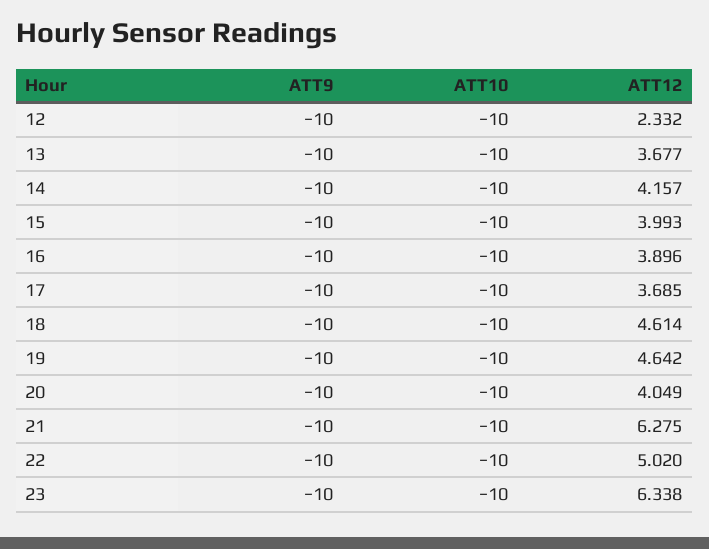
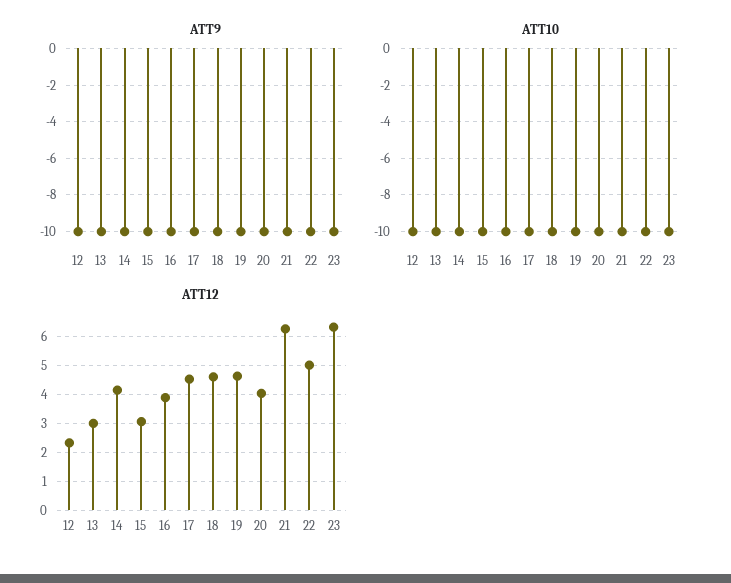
  {
    "ATT9": {
      "12": -10,
      "13": -10,
      "14": -10,
      "15": -10,
      "16": -10,
      "17": -10,
      "18": -10,
      "19": -10,
      "20": -10,
      "21": -10,
      "22": -10,
      "23": -10
    },
    "ATT10": {
      "12": -10,
      "13": -10,
      "14": -10,
      "15": -10,
      "16": -10,
      "17": -10,
      "18": -10,
      "19": -10,
      "20": -10,
      "21": -10,
      "22": -10,
      "23": -10
    },
    "ATT12": {
      "12": 2.332,
-     "13": 3.677,
+     "13": 3,
      "14": 4.157,
-     "15": 3.993,
+     "15": 3,
      "16": 3.896,
-     "17": 3.685,
+     "17": 4.5,
      "18": 4.614,
      "19": 4.642,
      "20": 4.049,
      "21": 6.275,
      "22": 5.02,
      "23": 6.338
    }
  }

